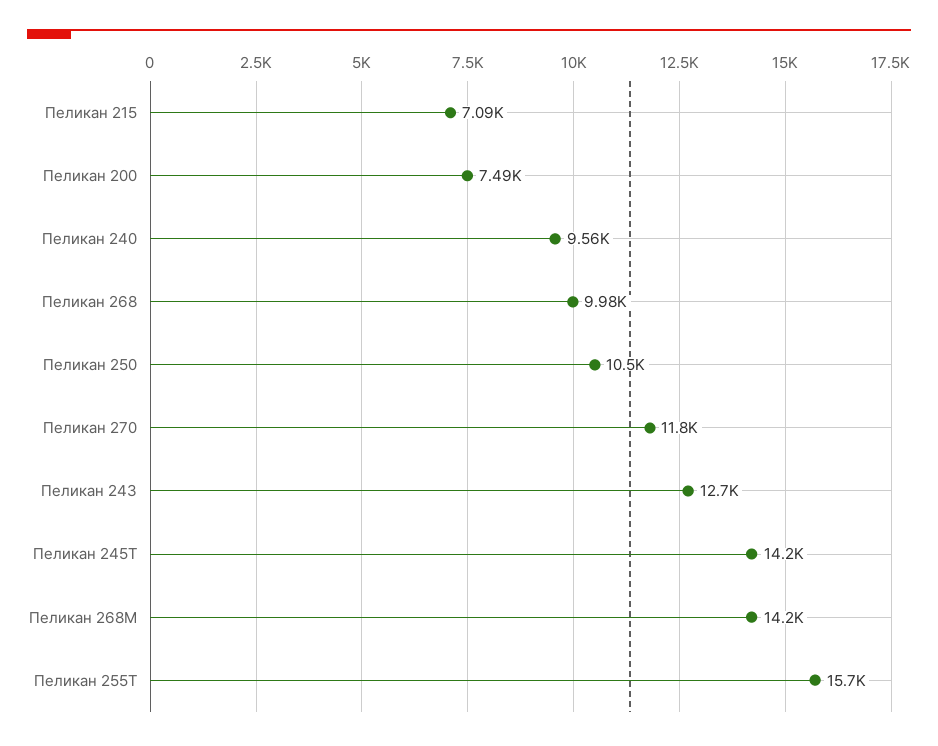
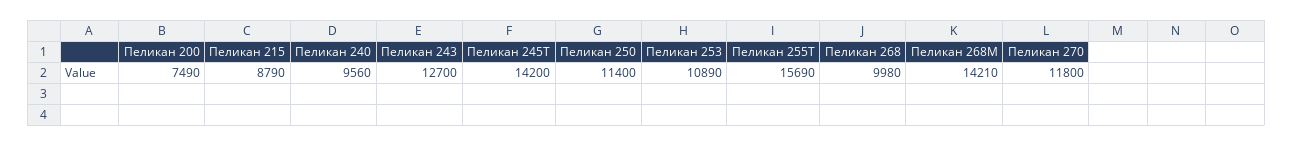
  {
-   "Пеликан 215": 7090,
+   "Пеликан 215": 8790,
    "Пеликан 200": 7490,
    "Пеликан 240": 9560,
    "Пеликан 268": 9980,
-   "Пеликан 250": 10500,
+   "Пеликан 250": 11400,
    "Пеликан 270": 11800,
    "Пеликан 243": 12700,
    "Пеликан 245Т": 14200,
    "Пеликан 268М": 14210,
-   "Пеликан 255Т": 15690
+   "Пеликан 255Т": 15690,
+   "Пеликан 253": 10890
  }

